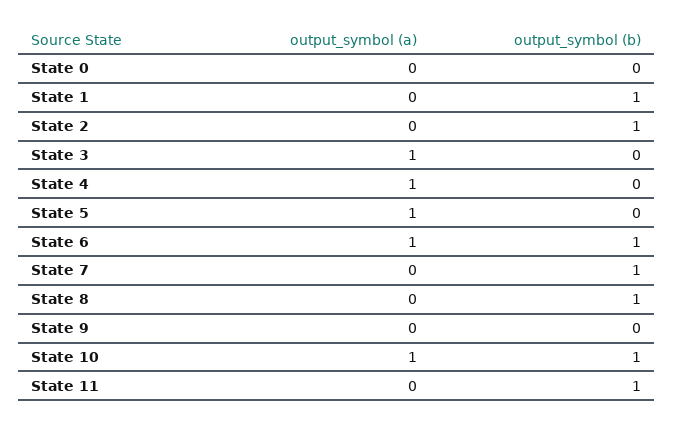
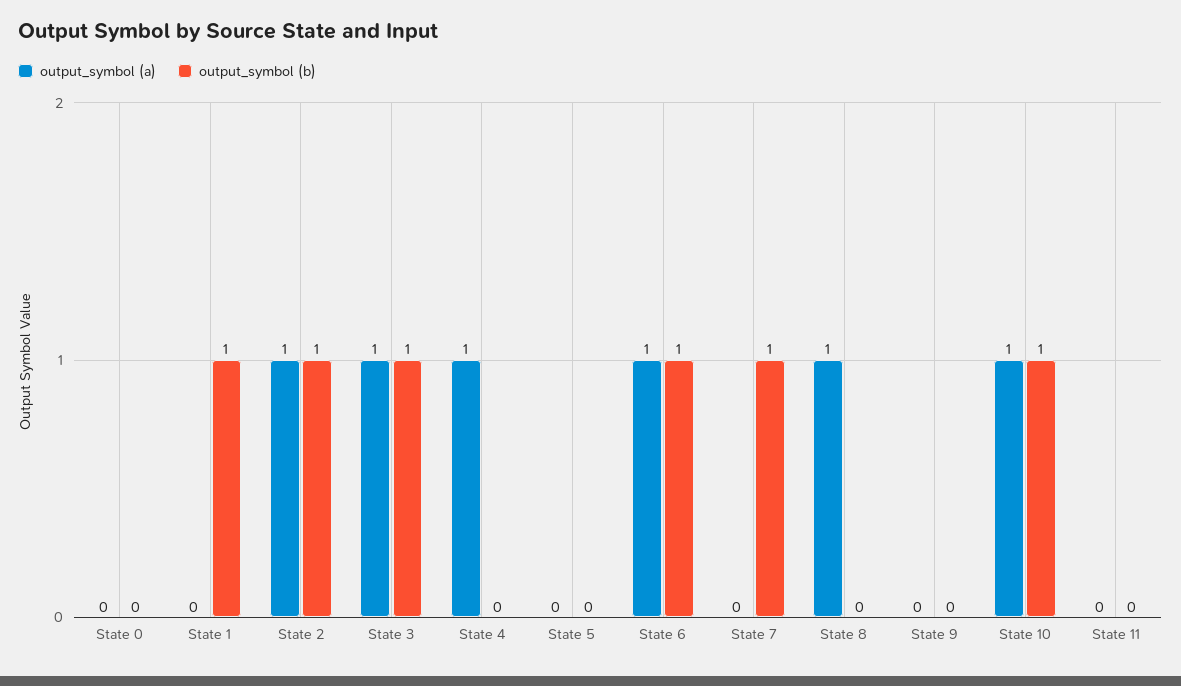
  {
    "output_symbol (a)": {
      "State 0": 0,
      "State 1": 0,
-     "State 2": 0,
+     "State 2": 1,
      "State 3": 1,
      "State 4": 1,
-     "State 5": 1,
+     "State 5": 0,
      "State 6": 1,
      "State 7": 0,
-     "State 8": 0,
+     "State 8": 1,
      "State 9": 0,
      "State 10": 1,
      "State 11": 0
    },
    "output_symbol (b)": {
      "State 0": 0,
      "State 1": 1,
      "State 2": 1,
-     "State 3": 0,
+     "State 3": 1,
      "State 4": 0,
      "State 5": 0,
      "State 6": 1,
      "State 7": 1,
-     "State 8": 1,
+     "State 8": 0,
      "State 9": 0,
      "State 10": 1,
-     "State 11": 1
+     "State 11": 0
    }
  }

